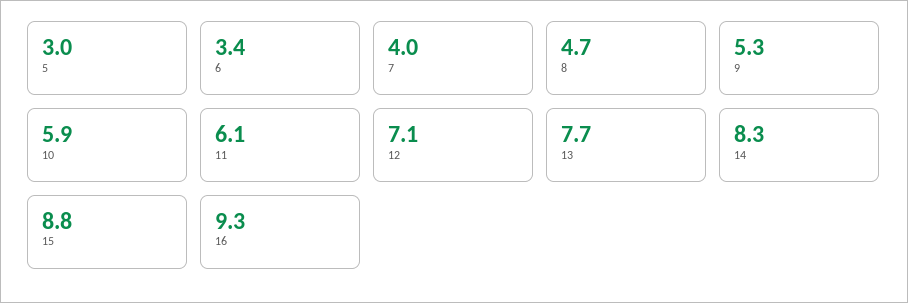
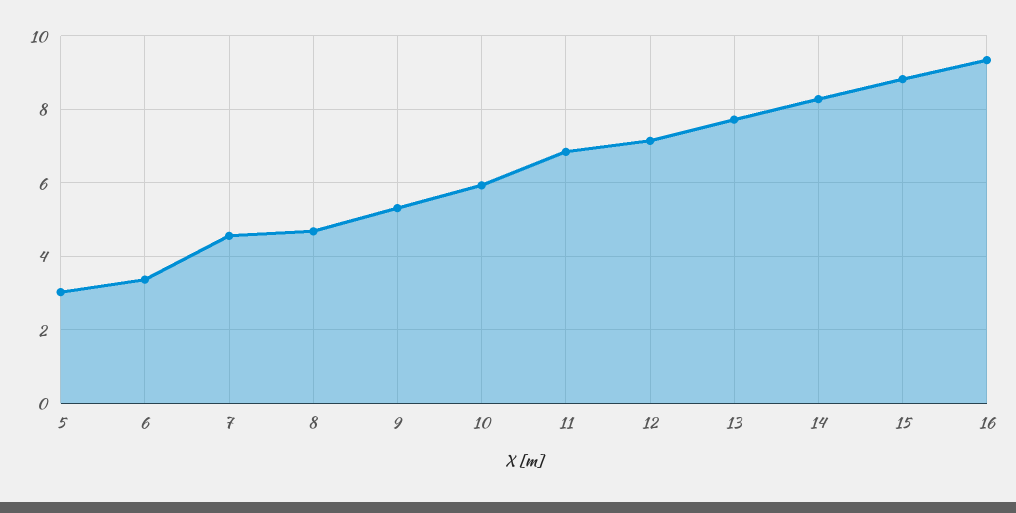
  {
    "5": 3,
    "6": 3.4,
-   "7": 4,
+   "7": 4.6,
    "8": 4.7,
    "9": 5.3,
    "10": 5.9,
-   "11": 6.1,
+   "11": 6.8,
    "12": 7.1,
    "13": 7.7,
    "14": 8.3,
    "15": 8.8,
    "16": 9.3
  }

